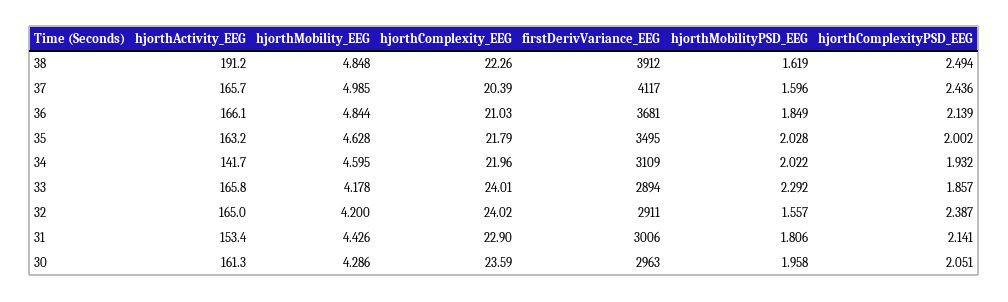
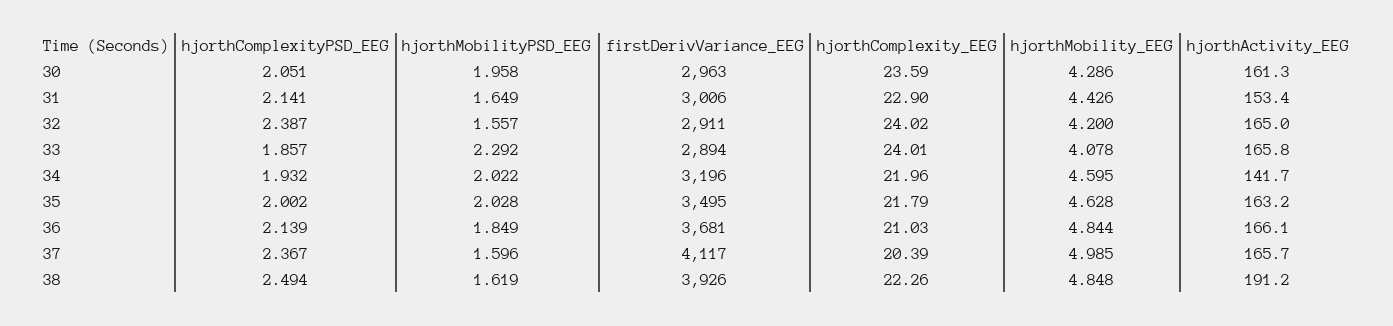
  {
    "hjorthActivity_EEG": {
      "38": 191.2,
      "37": 165.7,
      "36": 166.1,
      "35": 163.2,
      "34": 141.7,
      "33": 165.8,
      "32": 165,
      "31": 153.4,
      "30": 161.3
    },
    "hjorthMobility_EEG": {
      "38": 4.848,
      "37": 4.985,
      "36": 4.844,
      "35": 4.628,
      "34": 4.595,
-     "33": 4.178,
+     "33": 4.078,
      "32": 4.2,
      "31": 4.426,
      "30": 4.286
    },
    "hjorthComplexity_EEG": {
      "38": 22.26,
      "37": 20.39,
      "36": 21.03,
      "35": 21.79,
      "34": 21.96,
      "33": 24.01,
      "32": 24.02,
      "31": 22.9,
      "30": 23.59
    },
    "firstDerivVariance_EEG": {
-     "38": 3912,
+     "38": 3926,
      "37": 4117,
      "36": 3681,
      "35": 3495,
-     "34": 3109,
+     "34": 3196,
      "33": 2894,
      "32": 2911,
      "31": 3006,
      "30": 2963
    },
    "hjorthMobilityPSD_EEG": {
      "38": 1.619,
      "37": 1.596,
      "36": 1.849,
      "35": 2.028,
      "34": 2.022,
      "33": 2.292,
      "32": 1.557,
-     "31": 1.806,
+     "31": 1.649,
      "30": 1.958
    },
    "hjorthComplexityPSD_EEG": {
      "38": 2.494,
-     "37": 2.436,
+     "37": 2.367,
      "36": 2.139,
      "35": 2.002,
      "34": 1.932,
      "33": 1.857,
      "32": 2.387,
      "31": 2.141,
      "30": 2.051
    }
  }

